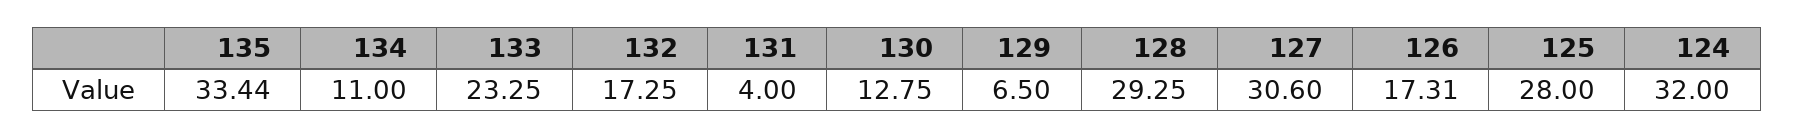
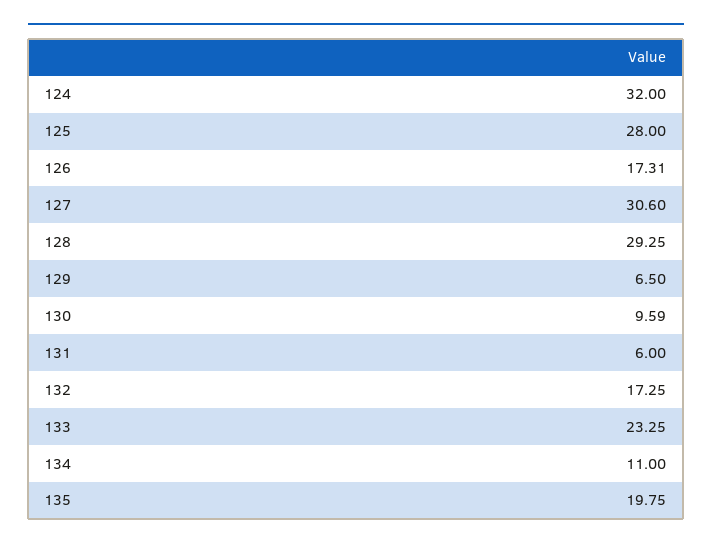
  {
-   "135": 33.44,
+   "135": 19.75,
    "134": 11,
    "133": 23.25,
    "132": 17.25,
-   "131": 4,
+   "131": 6,
-   "130": 12.75,
+   "130": 9.59,
    "129": 6.5,
    "128": 29.25,
    "127": 30.6,
    "126": 17.31,
    "125": 28,
    "124": 32
  }

